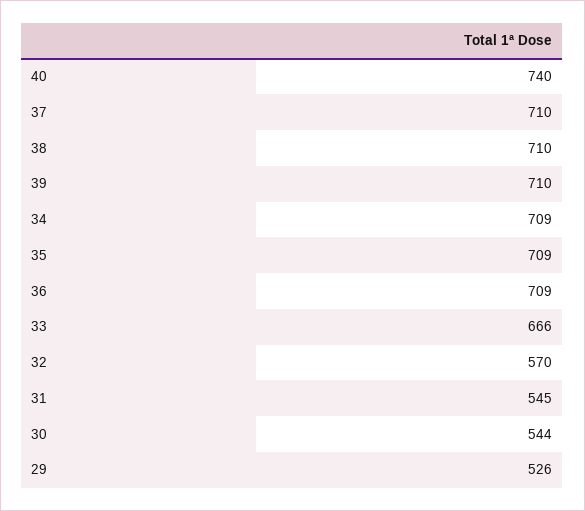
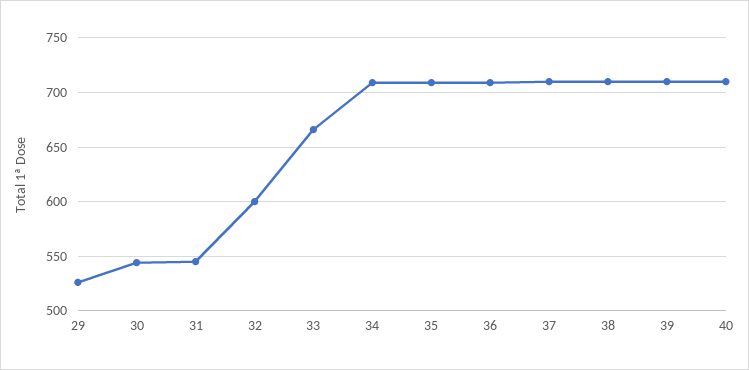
  {
-   "40": 740,
+   "40": 710,
    "37": 710,
    "38": 710,
    "39": 710,
    "34": 709,
    "35": 709,
    "36": 709,
    "33": 666,
-   "32": 570,
+   "32": 600,
    "31": 545,
    "30": 544,
    "29": 526
  }

